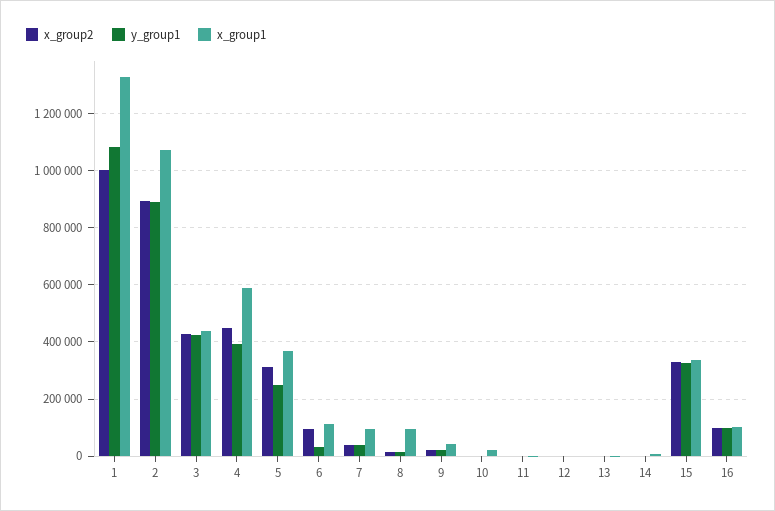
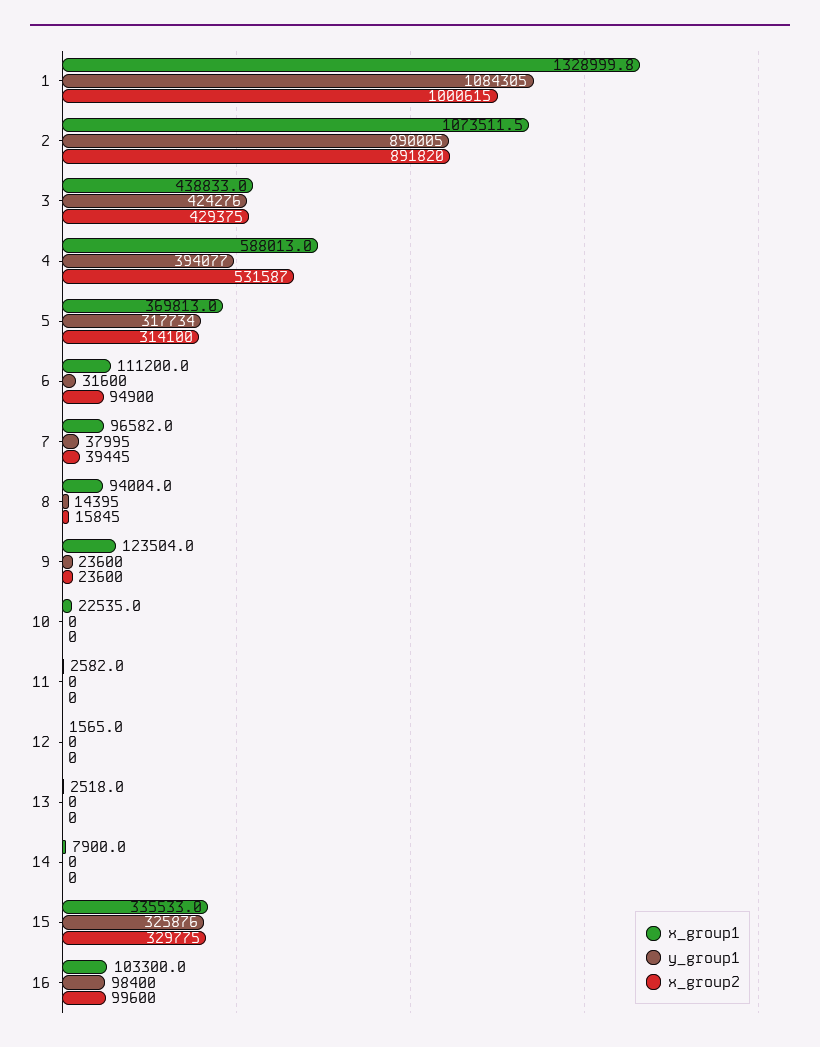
  {
    "x_group2": {
      "1": 1000615,
      "2": 891820,
      "3": 429375,
-     "4": 450000,
+     "4": 531587,
      "5": 314100,
      "6": 94900,
      "7": 39445,
      "8": 15845,
      "9": 23600,
      "10": 0,
      "11": 0,
      "12": 0,
      "13": 0,
      "14": 0,
      "15": 329775,
      "16": 99600
    },
    "y_group1": {
      "1": 1084305,
      "2": 890005,
      "3": 424276,
      "4": 394077,
-     "5": 250000,
+     "5": 317734,
      "6": 31600,
      "7": 37995,
      "8": 14395,
      "9": 23600,
      "10": 0,
      "11": 0,
      "12": 0,
      "13": 0,
      "14": 0,
      "15": 325876,
      "16": 98400
    },
    "x_group1": {
      "1": 1328999.8,
      "2": 1073511.5,
      "3": 438833,
      "4": 588013,
      "5": 369813,
      "6": 111200,
      "7": 96582,
      "8": 94004,
-     "9": 50000,
+     "9": 123504,
      "10": 22535,
      "11": 2582,
      "12": 1565,
      "13": 2518,
      "14": 7900,
      "15": 335533,
      "16": 103300
    }
  }

